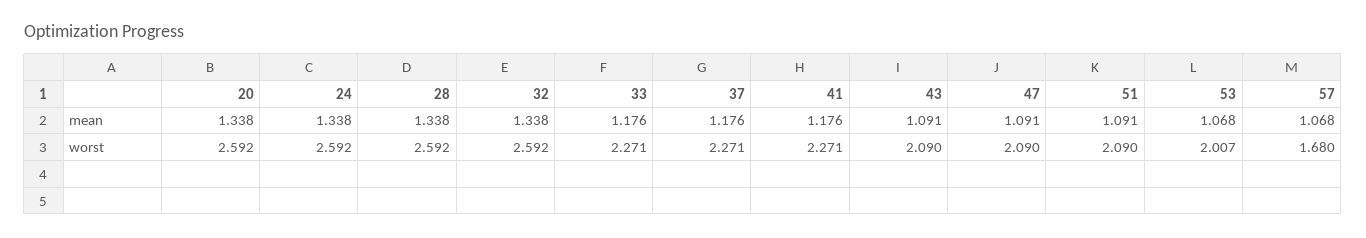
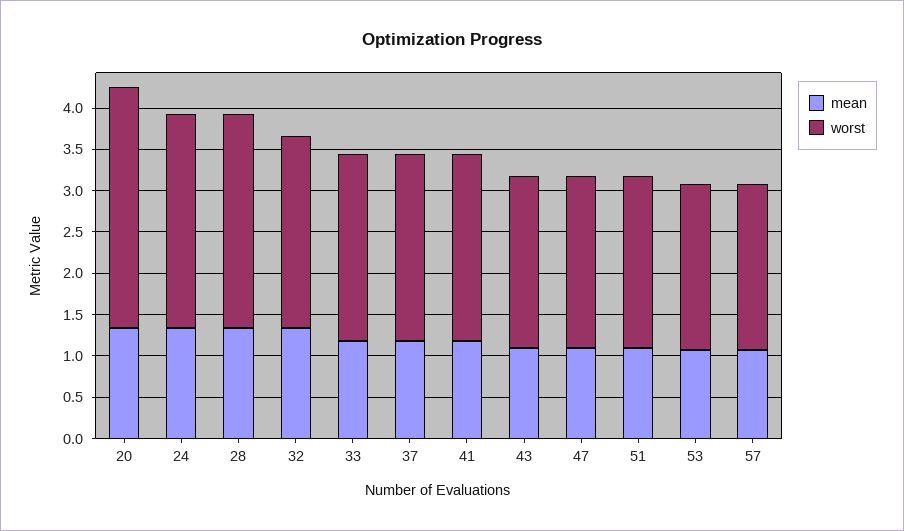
  {
    "mean": {
      "20": 1.338,
      "24": 1.338,
      "28": 1.338,
      "32": 1.338,
      "33": 1.176,
      "37": 1.176,
      "41": 1.176,
      "43": 1.091,
      "47": 1.091,
      "51": 1.091,
      "53": 1.068,
      "57": 1.068
    },
    "worst": {
-     "20": 2.592,
+     "20": 2.9,
      "24": 2.592,
      "28": 2.592,
-     "32": 2.592,
+     "32": 2.3,
      "33": 2.271,
      "37": 2.271,
      "41": 2.271,
      "43": 2.09,
      "47": 2.09,
      "51": 2.09,
      "53": 2.007,
-     "57": 1.68
+     "57": 2
    }
  }

